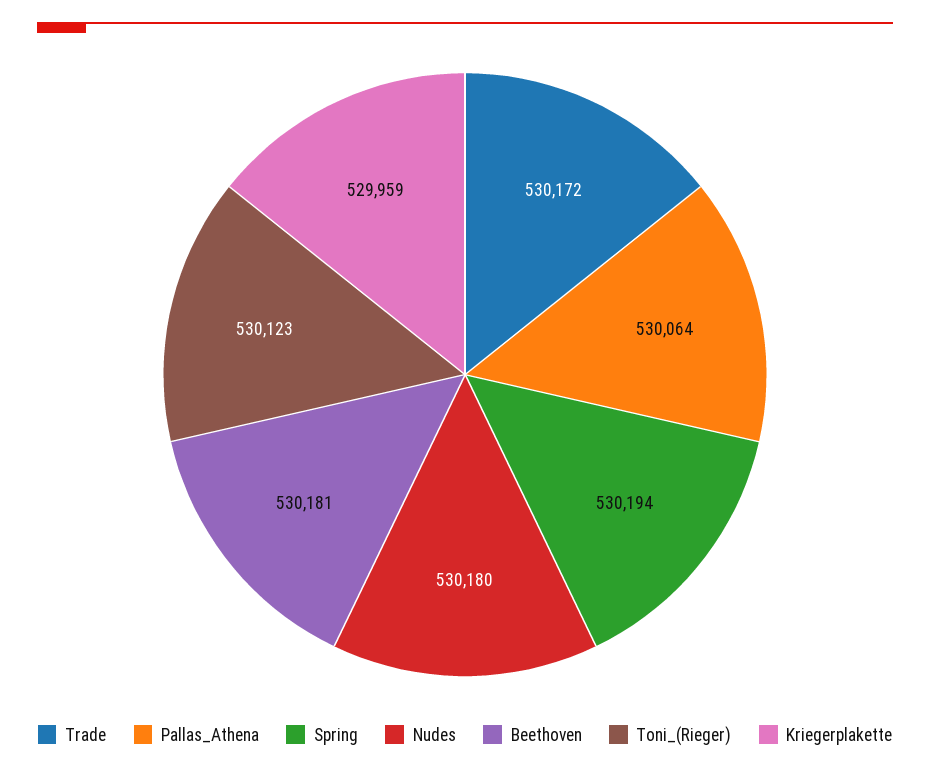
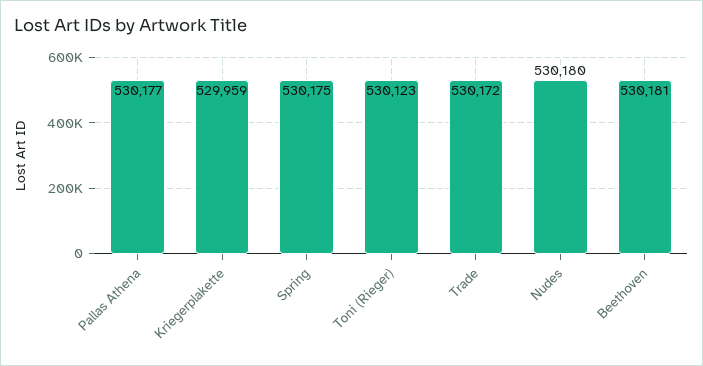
  {
    "Trade": 530172,
-   "Pallas_Athena": 530064,
+   "Pallas_Athena": 530177,
-   "Spring": 530194,
+   "Spring": 530175,
    "Nudes": 530180,
    "Beethoven": 530181,
    "Toni_(Rieger)": 530123,
    "Kriegerplakette": 529959
  }

